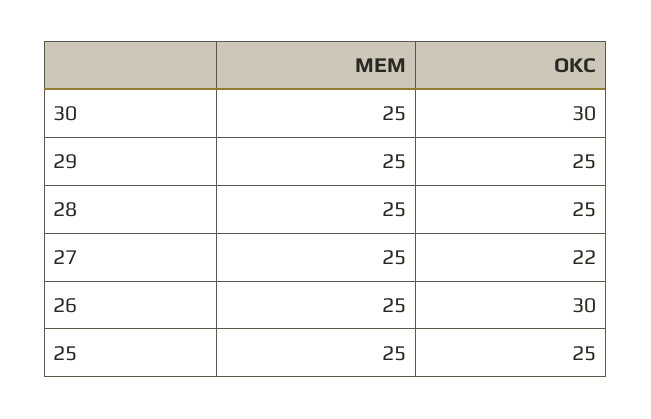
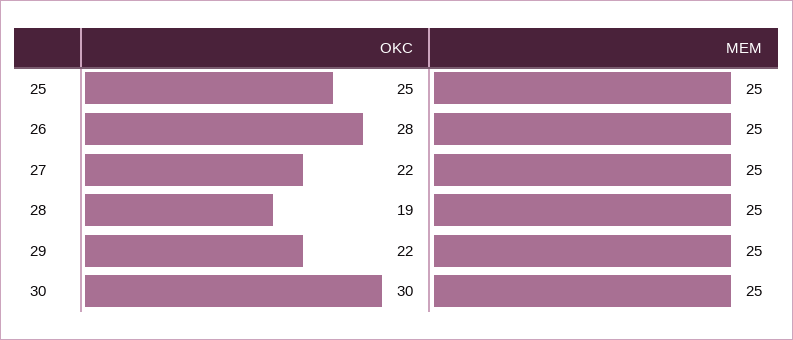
  {
    "MEM": {
      "30": 25,
      "29": 25,
      "28": 25,
      "27": 25,
      "26": 25,
      "25": 25
    },
    "OKC": {
      "30": 30,
-     "29": 25,
+     "29": 22,
-     "28": 25,
+     "28": 19,
      "27": 22,
-     "26": 30,
+     "26": 28,
      "25": 25
    }
  }

